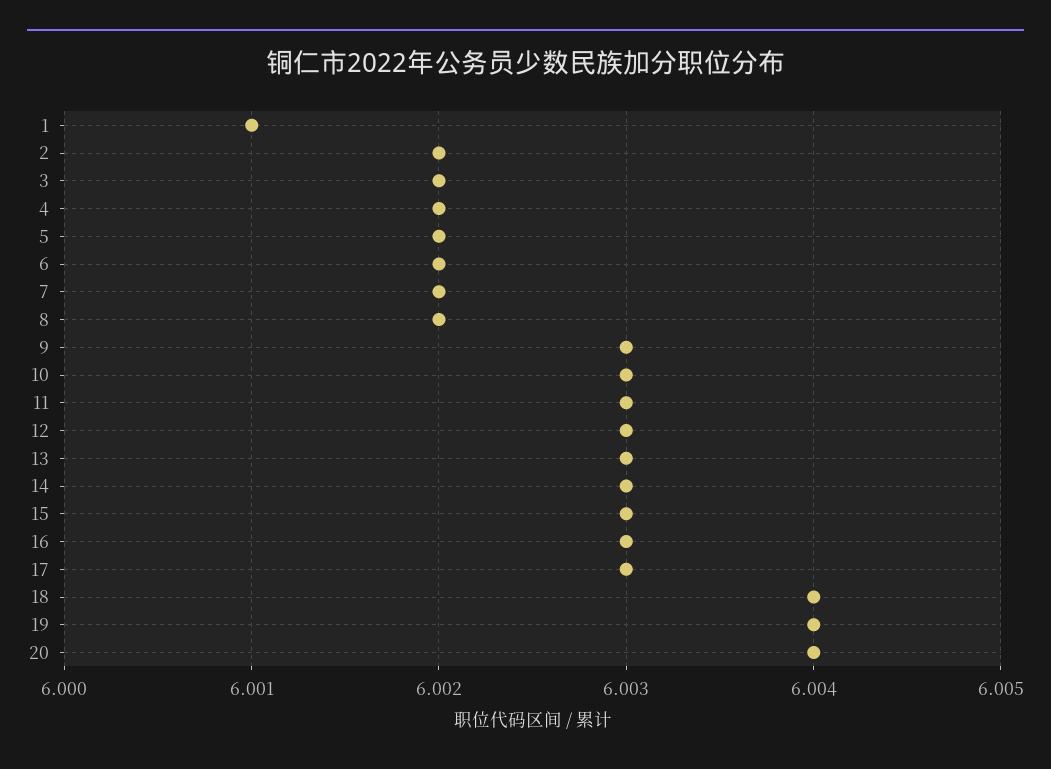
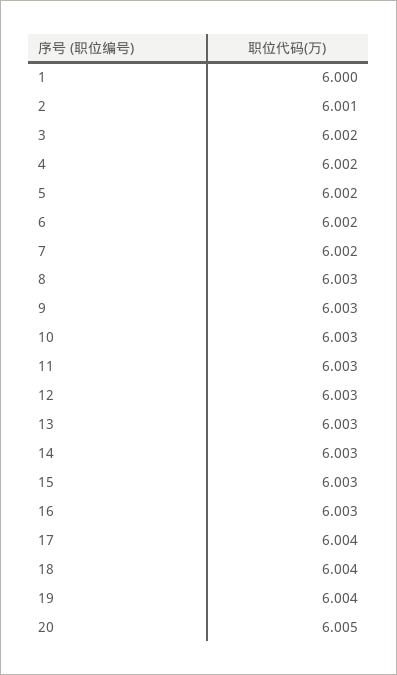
  {
-   "1": 6.001,
+   "1": 6,
-   "2": 6.002,
+   "2": 6.001,
    "3": 6.002,
    "4": 6.002,
    "5": 6.002,
    "6": 6.002,
    "7": 6.002,
-   "8": 6.002,
+   "8": 6.003,
    "9": 6.003,
    "10": 6.003,
    "11": 6.003,
    "12": 6.003,
    "13": 6.003,
    "14": 6.003,
    "15": 6.003,
    "16": 6.003,
-   "17": 6.003,
+   "17": 6.004,
    "18": 6.004,
    "19": 6.004,
-   "20": 6.004
+   "20": 6.005
  }

